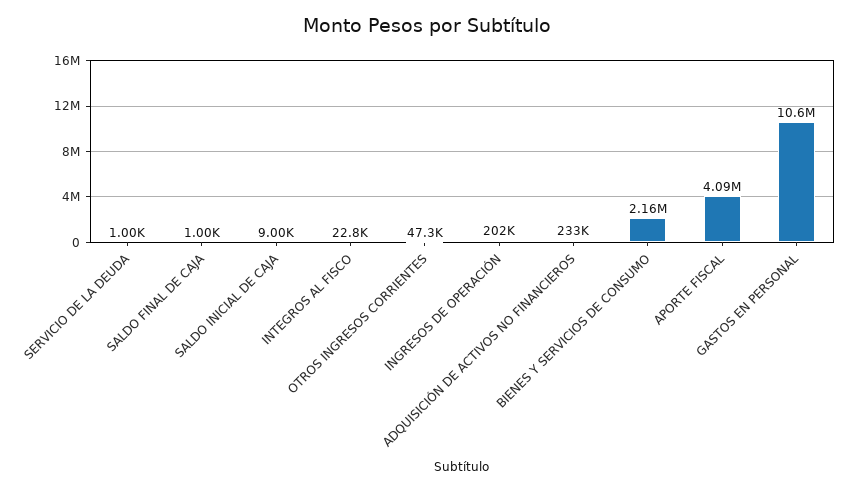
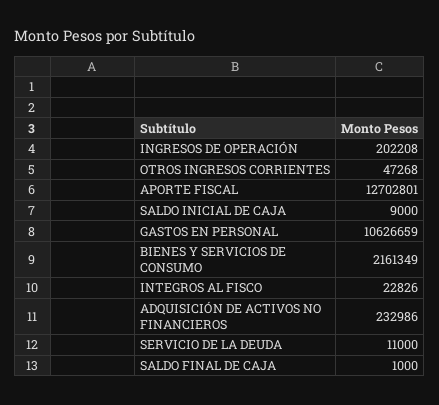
  {
-   "SERVICIO DE LA DEUDA": 1000,
+   "SERVICIO DE LA DEUDA": 11000,
    "SALDO FINAL DE CAJA": 1000,
    "SALDO INICIAL DE CAJA": 9000,
    "INTEGROS AL FISCO": 22826,
    "OTROS INGRESOS CORRIENTES": 47268,
    "INGRESOS DE OPERACIÓN": 202208,
    "ADQUISICIÓN DE ACTIVOS NO FINANCIEROS": 232986,
    "BIENES Y SERVICIOS DE CONSUMO": 2161349,
-   "APORTE FISCAL": 4090000,
+   "APORTE FISCAL": 12702801,
    "GASTOS EN PERSONAL": 10626659
  }

